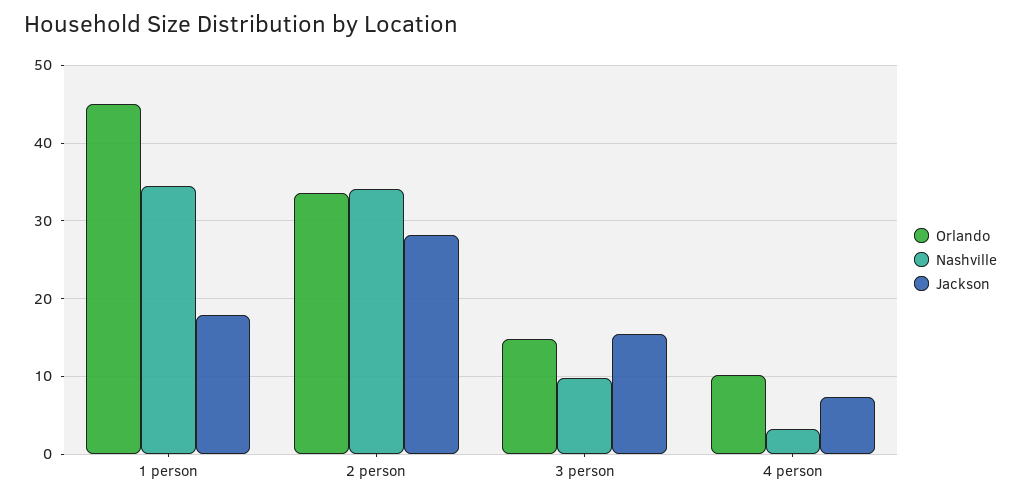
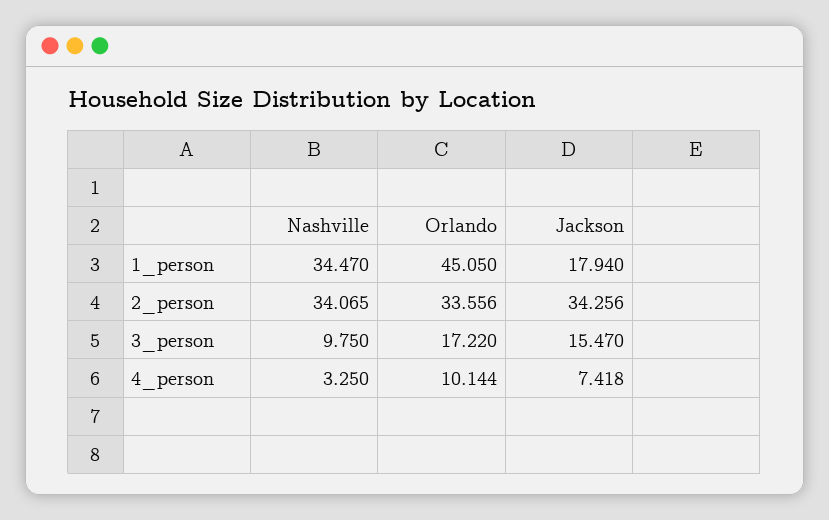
  {
    "Orlando": {
      "1 person": 45.05,
      "2 person": 33.556,
-     "3 person": 15,
+     "3 person": 17.22,
      "4 person": 10.144
    },
    "Nashville": {
      "1 person": 34.47,
      "2 person": 34.065,
      "3 person": 9.75,
      "4 person": 3.25
    },
    "Jackson": {
      "1 person": 17.94,
-     "2 person": 28,
+     "2 person": 34.256,
      "3 person": 15.47,
      "4 person": 7.418
    }
  }

